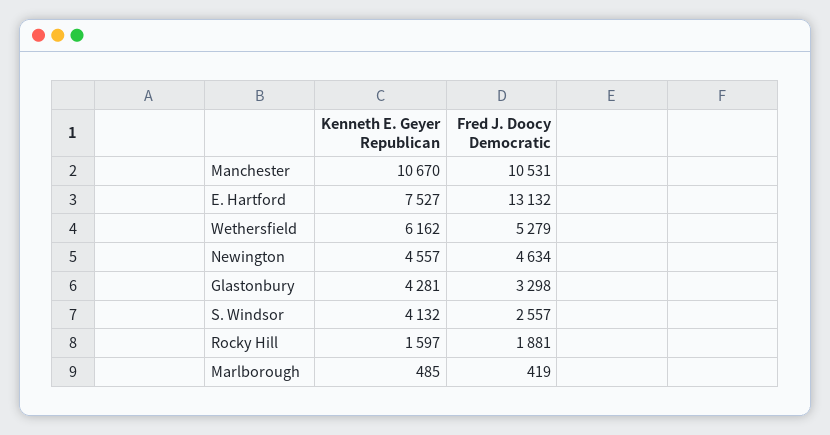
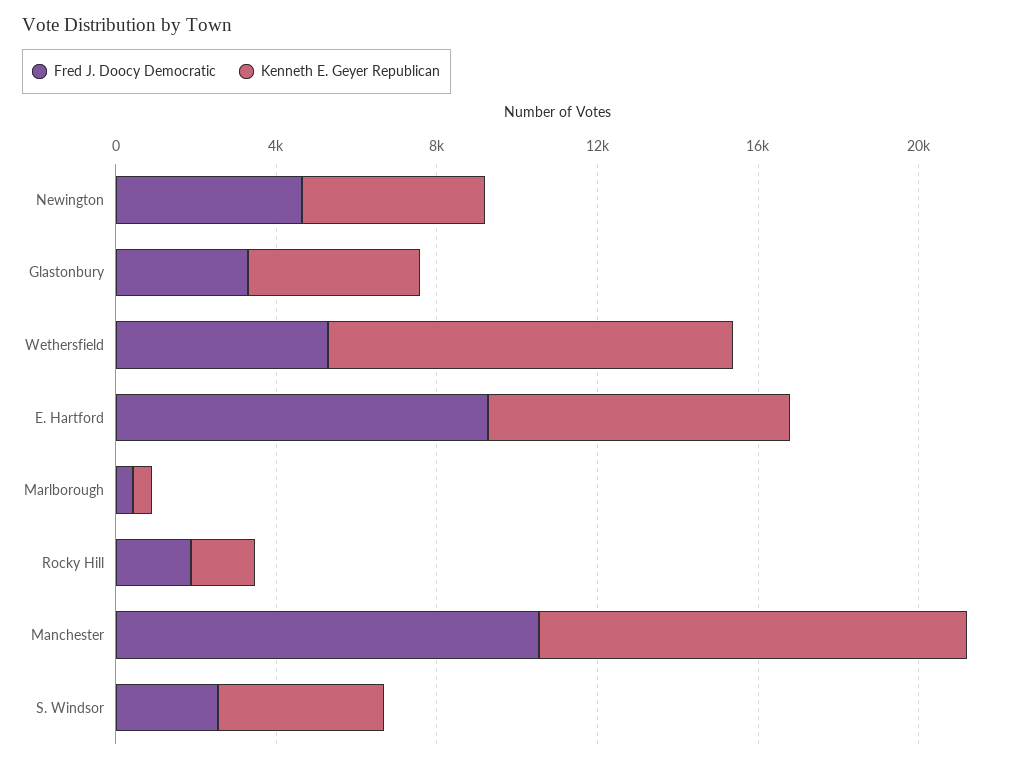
  {
    "Kenneth E. Geyer Republican": {
      "Manchester": 10670,
      "E. Hartford": 7527,
-     "Wethersfield": 6162,
+     "Wethersfield": 10000,
      "Newington": 4557,
      "Glastonbury": 4281,
      "S. Windsor": 4132,
      "Rocky Hill": 1597,
      "Marlborough": 485
    },
    "Fred J. Doocy Democratic": {
      "Manchester": 10531,
-     "E. Hartford": 13132,
+     "E. Hartford": 9000,
      "Wethersfield": 5279,
      "Newington": 4634,
      "Glastonbury": 3298,
      "S. Windsor": 2557,
      "Rocky Hill": 1881,
      "Marlborough": 419
    }
  }

